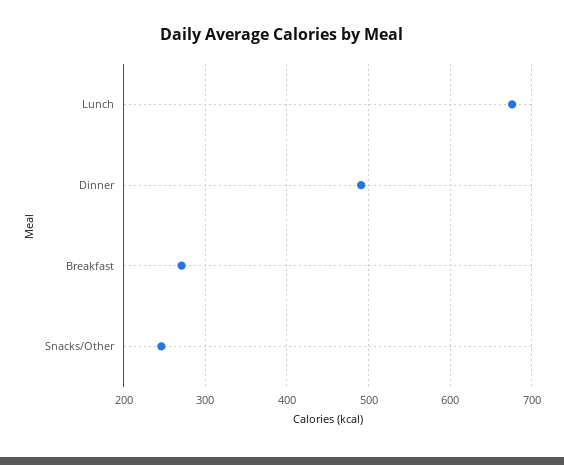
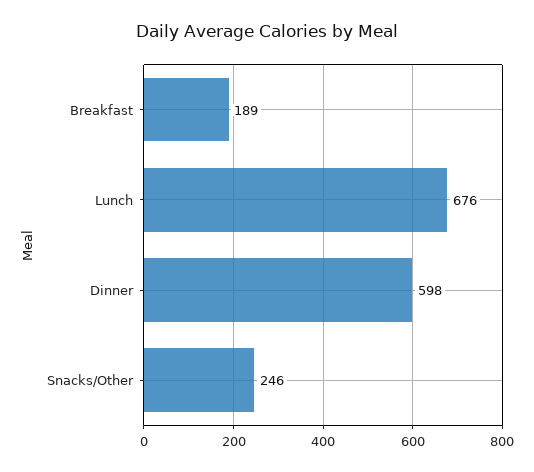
  {
    "Lunch": 676,
-   "Dinner": 490,
+   "Dinner": 598,
-   "Breakfast": 270,
+   "Breakfast": 189,
    "Snacks/Other": 246
  }

